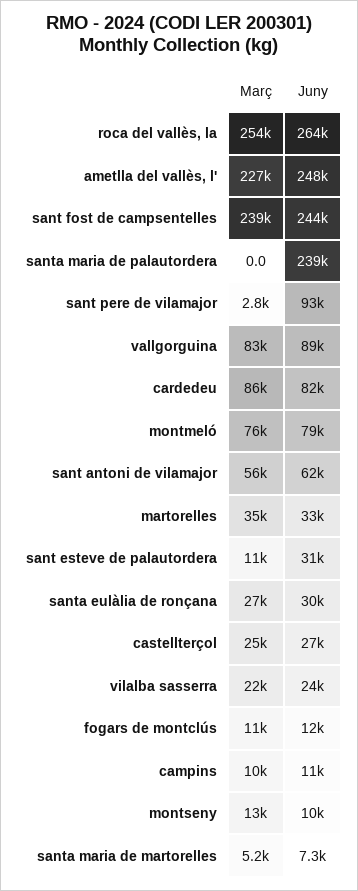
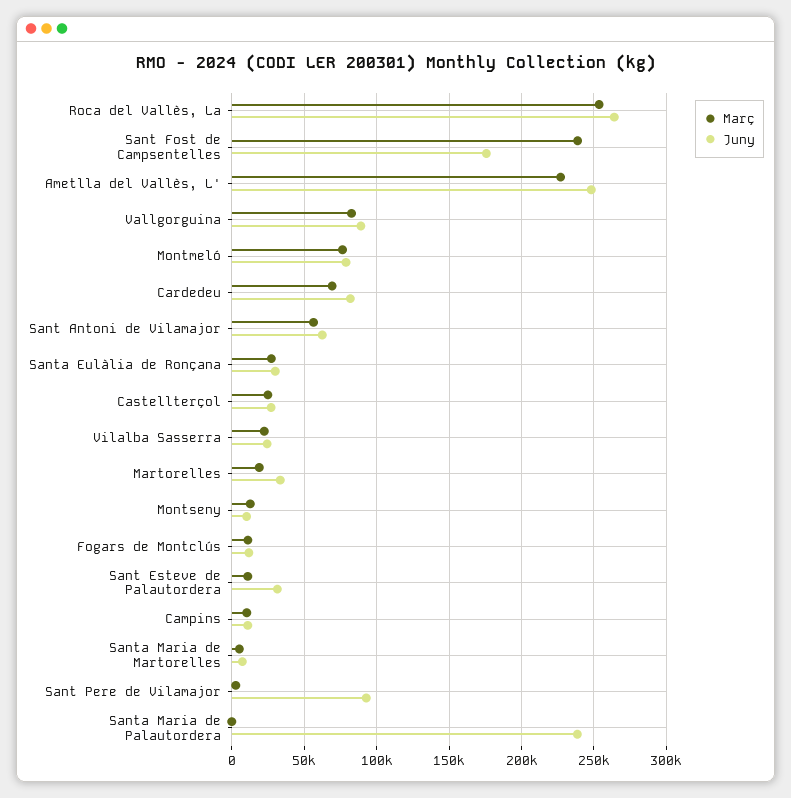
  {
    "Març": {
      "roca del vallès, la": 254000,
      "ametlla del vallès, l'": 227000,
      "sant fost de campsentelles": 239000,
      "santa maria de palautordera": 0,
      "sant pere de vilamajor": 2800,
      "vallgorguina": 83000,
-     "cardedeu": 86000,
+     "cardedeu": 70000,
      "montmeló": 76000,
      "sant antoni de vilamajor": 56000,
-     "martorelles": 35000,
+     "martorelles": 20000,
      "sant esteve de palautordera": 11000,
      "santa eulàlia de ronçana": 27000,
      "castellterçol": 25000,
      "vilalba sasserra": 22000,
      "fogars de montclús": 11000,
      "campins": 10000,
      "montseny": 13000,
      "santa maria de martorelles": 5200
    },
    "Juny": {
      "roca del vallès, la": 264000,
      "ametlla del vallès, l'": 248000,
-     "sant fost de campsentelles": 244000,
+     "sant fost de campsentelles": 175000,
      "santa maria de palautordera": 239000,
      "sant pere de vilamajor": 93000,
      "vallgorguina": 89000,
      "cardedeu": 82000,
      "montmeló": 79000,
      "sant antoni de vilamajor": 62000,
      "martorelles": 33000,
      "sant esteve de palautordera": 31000,
      "santa eulàlia de ronçana": 30000,
      "castellterçol": 27000,
      "vilalba sasserra": 24000,
      "fogars de montclús": 12000,
      "campins": 11000,
      "montseny": 10000,
      "santa maria de martorelles": 7300
    }
  }

